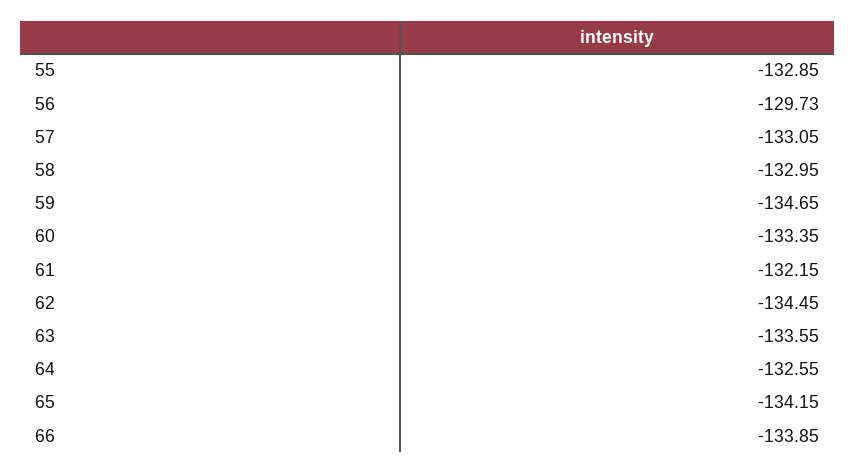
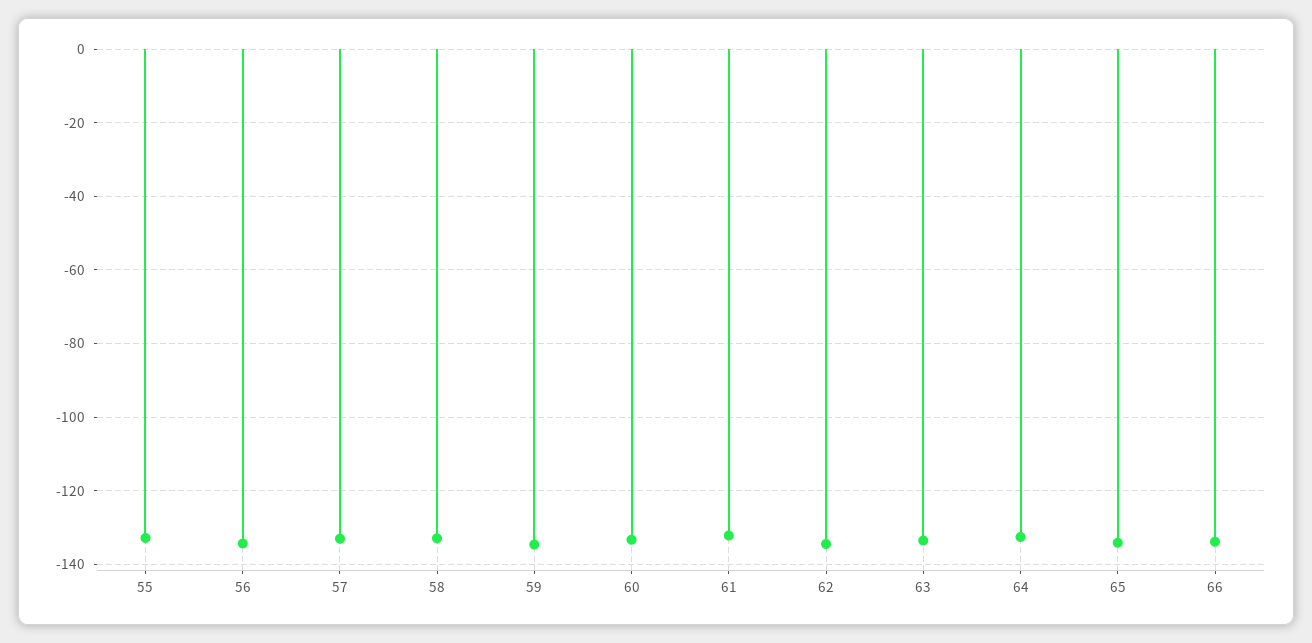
  {
    "55": -132.85,
-   "56": -129.73,
+   "56": -134,
    "57": -133.05,
    "58": -132.95,
    "59": -134.65,
    "60": -133.35,
    "61": -132.15,
    "62": -134.45,
    "63": -133.55,
    "64": -132.55,
    "65": -134.15,
    "66": -133.85
  }

